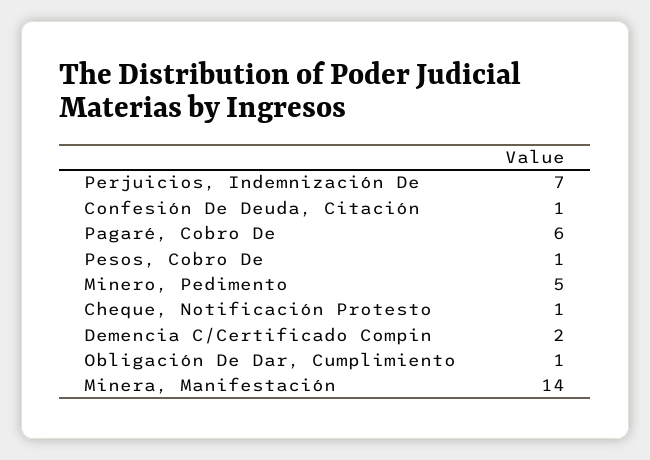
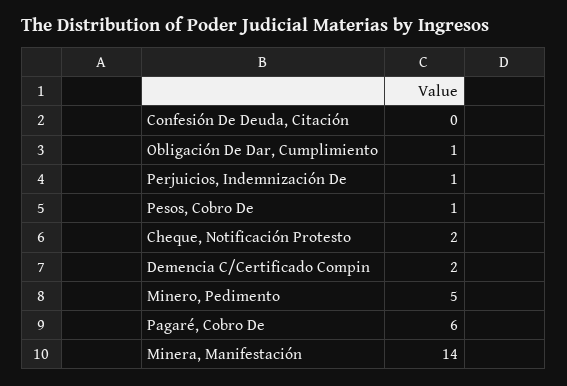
  {
-   "Perjuicios, Indemnización De": 7,
+   "Perjuicios, Indemnización De": 1,
-   "Confesión De Deuda, Citación": 1,
+   "Confesión De Deuda, Citación": 0,
    "Pagaré, Cobro De": 6,
    "Pesos, Cobro De": 1,
    "Minero, Pedimento": 5,
-   "Cheque, Notificación Protesto": 1,
+   "Cheque, Notificación Protesto": 2,
    "Demencia C/Certificado Compin": 2,
    "Obligación De Dar, Cumplimiento": 1,
    "Minera, Manifestación": 14
  }

